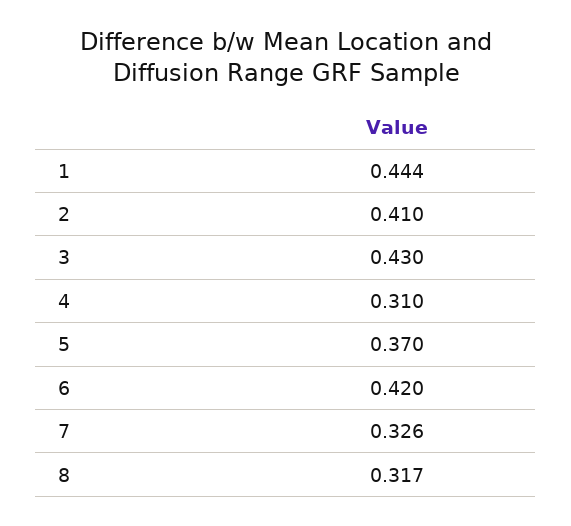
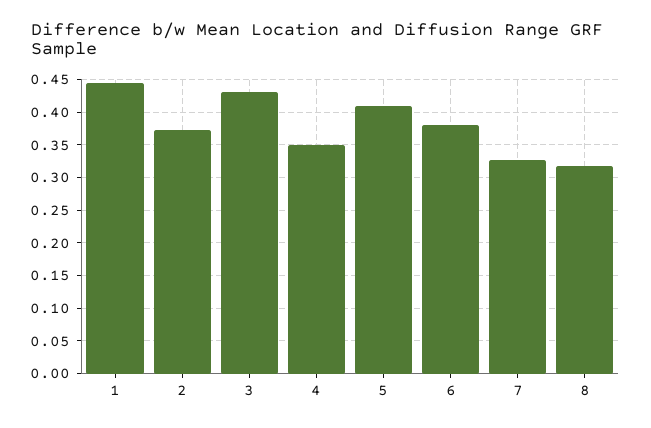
  {
    "1": 0.444,
-   "2": 0.41,
+   "2": 0.37,
    "3": 0.43,
-   "4": 0.31,
+   "4": 0.35,
-   "5": 0.37,
+   "5": 0.41,
-   "6": 0.42,
+   "6": 0.38,
    "7": 0.326,
    "8": 0.317
  }

